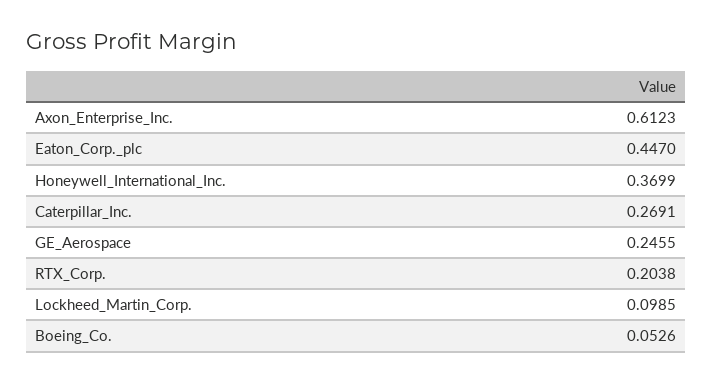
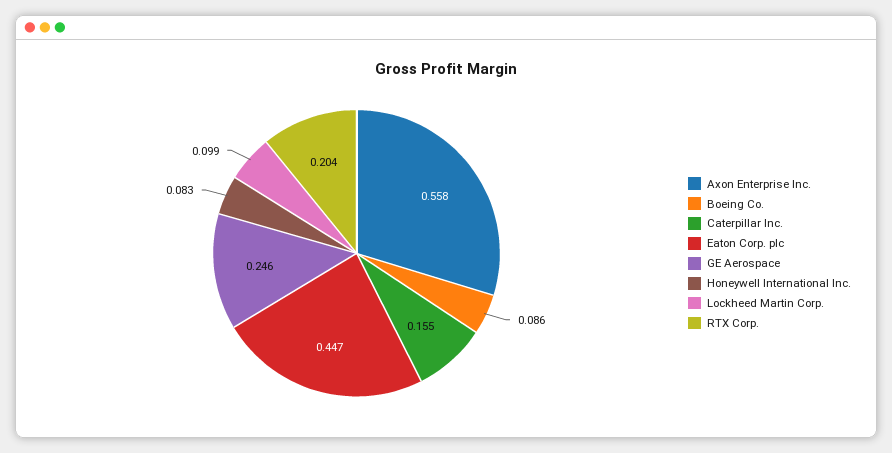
  {
-   "Axon_Enterprise_Inc.": 0.6123,
+   "Axon_Enterprise_Inc.": 0.558,
    "Eaton_Corp._plc": 0.447,
-   "Honeywell_International_Inc.": 0.3699,
+   "Honeywell_International_Inc.": 0.083,
-   "Caterpillar_Inc.": 0.2691,
+   "Caterpillar_Inc.": 0.155,
    "GE_Aerospace": 0.2455,
    "RTX_Corp.": 0.2038,
    "Lockheed_Martin_Corp.": 0.0985,
-   "Boeing_Co.": 0.0526
+   "Boeing_Co.": 0.086
  }

